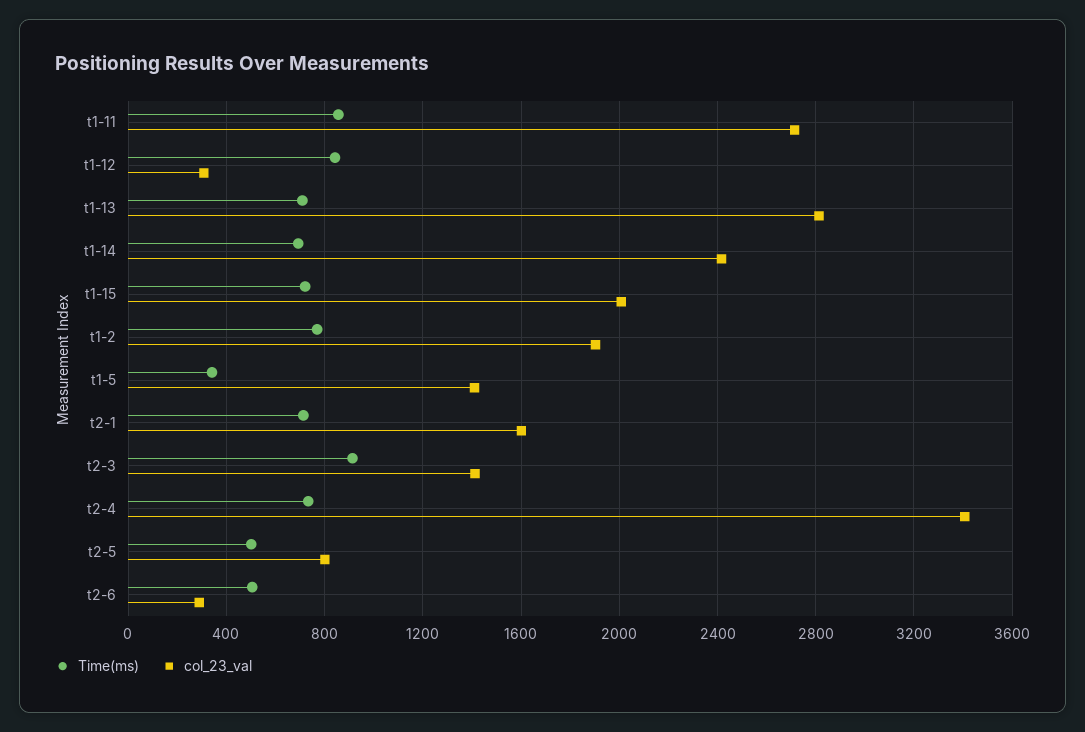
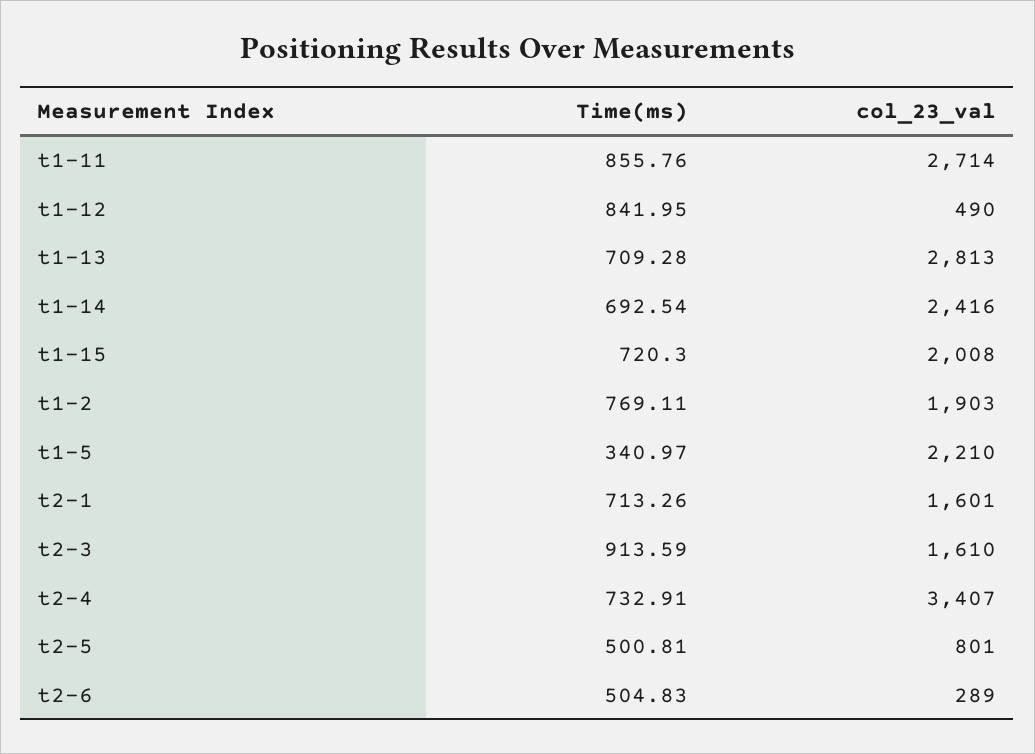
  {
    "Time(ms)": {
      "t1-11": 855.76,
      "t1-12": 841.95,
      "t1-13": 709.28,
      "t1-14": 692.54,
      "t1-15": 720.3,
      "t1-2": 769.11,
      "t1-5": 340.97,
      "t2-1": 713.26,
      "t2-3": 913.59,
      "t2-4": 732.91,
      "t2-5": 500.81,
      "t2-6": 504.83
    },
    "col_23_val": {
      "t1-11": 2714,
-     "t1-12": 300,
+     "t1-12": 490,
      "t1-13": 2813,
      "t1-14": 2416,
      "t1-15": 2008,
      "t1-2": 1903,
-     "t1-5": 1400,
+     "t1-5": 2210,
      "t2-1": 1601,
-     "t2-3": 1400,
+     "t2-3": 1610,
      "t2-4": 3407,
      "t2-5": 801,
      "t2-6": 289
    }
  }

